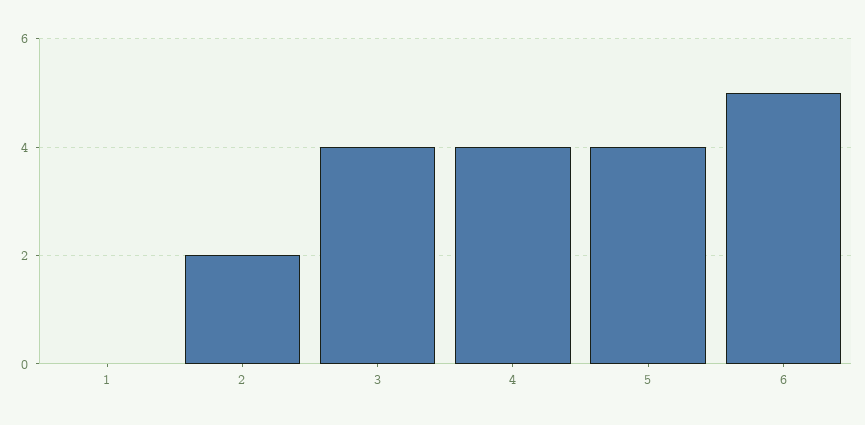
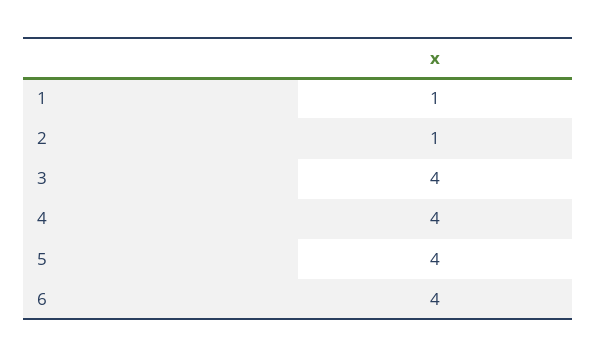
  {
-   "1": 0,
+   "1": 1,
-   "2": 2,
+   "2": 1,
    "3": 4,
    "4": 4,
    "5": 4,
-   "6": 5
+   "6": 4
  }

